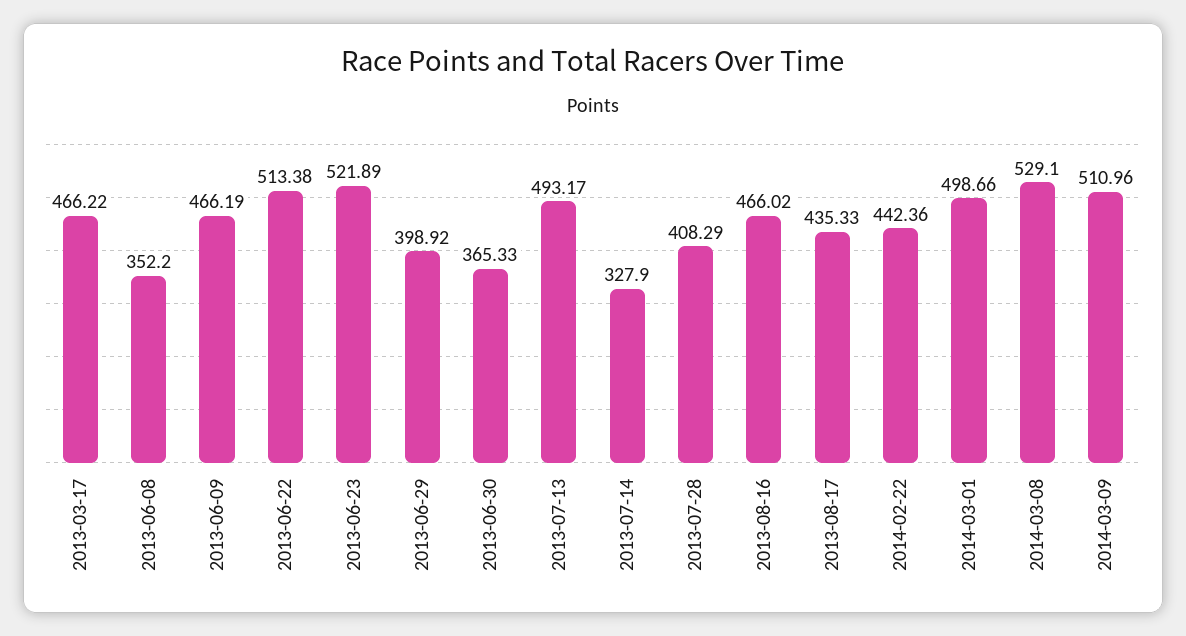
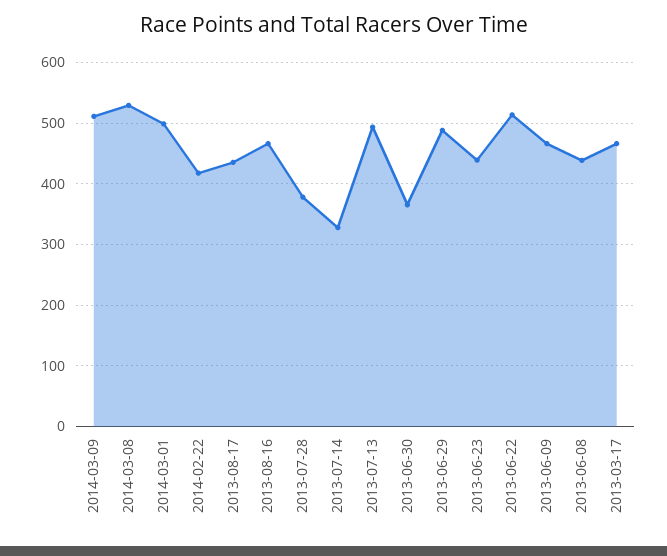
  {
    "2013-03-17": 466.22,
-   "2013-06-08": 352.2,
+   "2013-06-08": 440,
    "2013-06-09": 466.19,
    "2013-06-22": 513.38,
-   "2013-06-23": 521.89,
+   "2013-06-23": 440,
-   "2013-06-29": 398.92,
+   "2013-06-29": 490,
    "2013-06-30": 365.33,
    "2013-07-13": 493.17,
    "2013-07-14": 327.9,
-   "2013-07-28": 408.29,
+   "2013-07-28": 380,
    "2013-08-16": 466.02,
    "2013-08-17": 435.33,
-   "2014-02-22": 442.36,
+   "2014-02-22": 420,
    "2014-03-01": 498.66,
    "2014-03-08": 529.1,
    "2014-03-09": 510.96
  }

